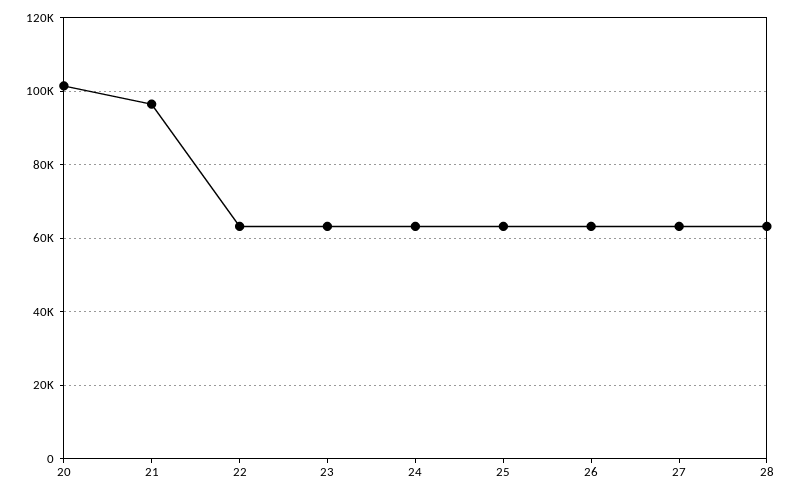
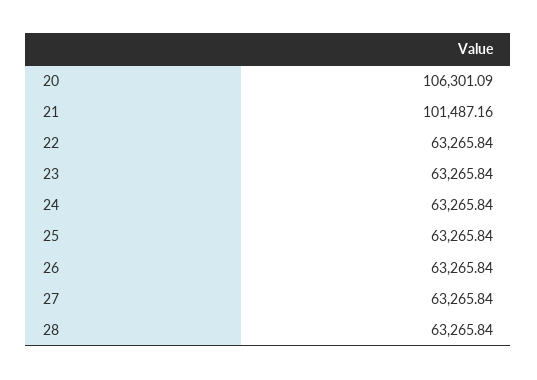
  {
-   "20": 102000,
+   "20": 106301.09,
-   "21": 96000,
+   "21": 101487.16,
    "22": 63265.84,
    "23": 63265.84,
    "24": 63265.84,
    "25": 63265.84,
    "26": 63265.84,
    "27": 63265.84,
    "28": 63265.84
  }

